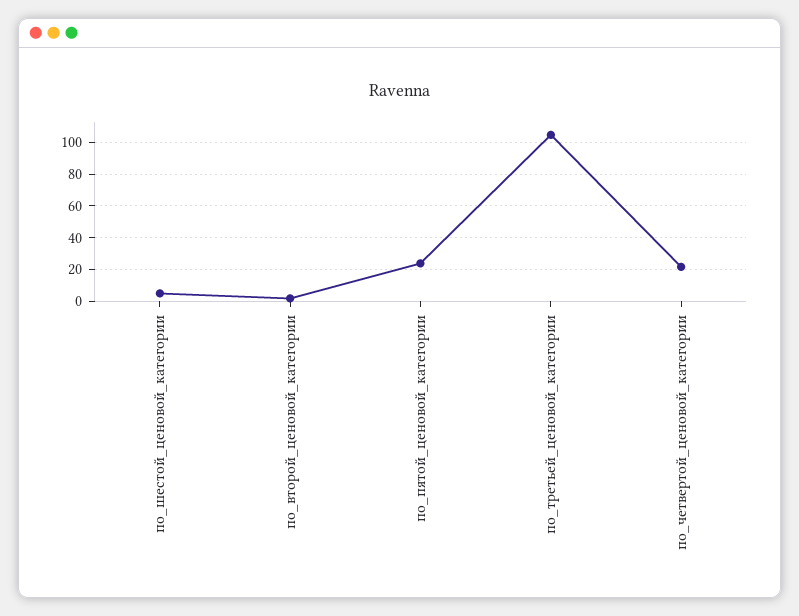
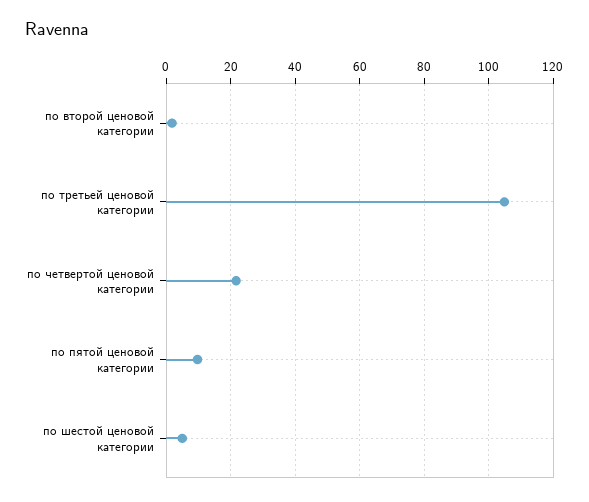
  {
    "по_шестой_ценовой_категории": 4,
    "по_второй_ценовой_категории": 2,
-   "по_пятой_ценовой_категории": 25,
+   "по_пятой_ценовой_категории": 10,
    "по_третьей_ценовой_категории": 104,
    "по_четвертой_ценовой_категории": 22
  }

